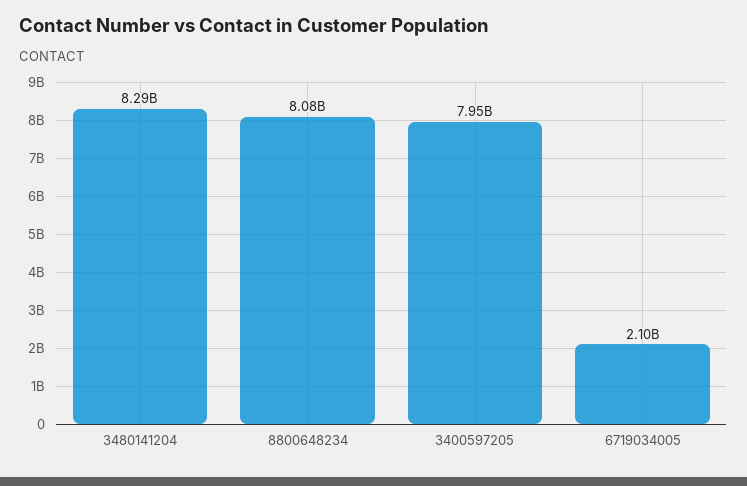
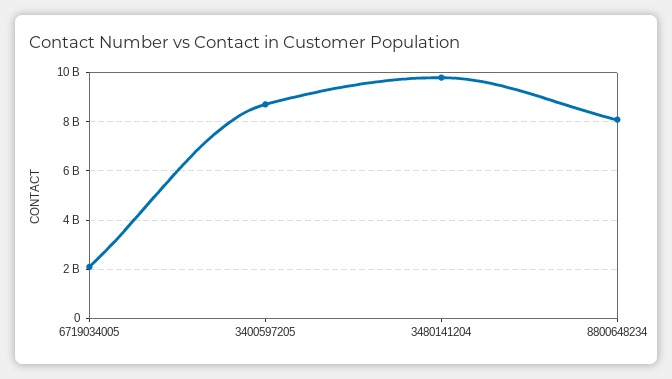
  {
-   "3480141204": 8290000000,
+   "3480141204": 9750000000,
    "8800648234": 8080000000,
-   "3400597205": 7950000000,
+   "3400597205": 8750000000,
    "6719034005": 2100000000
  }

